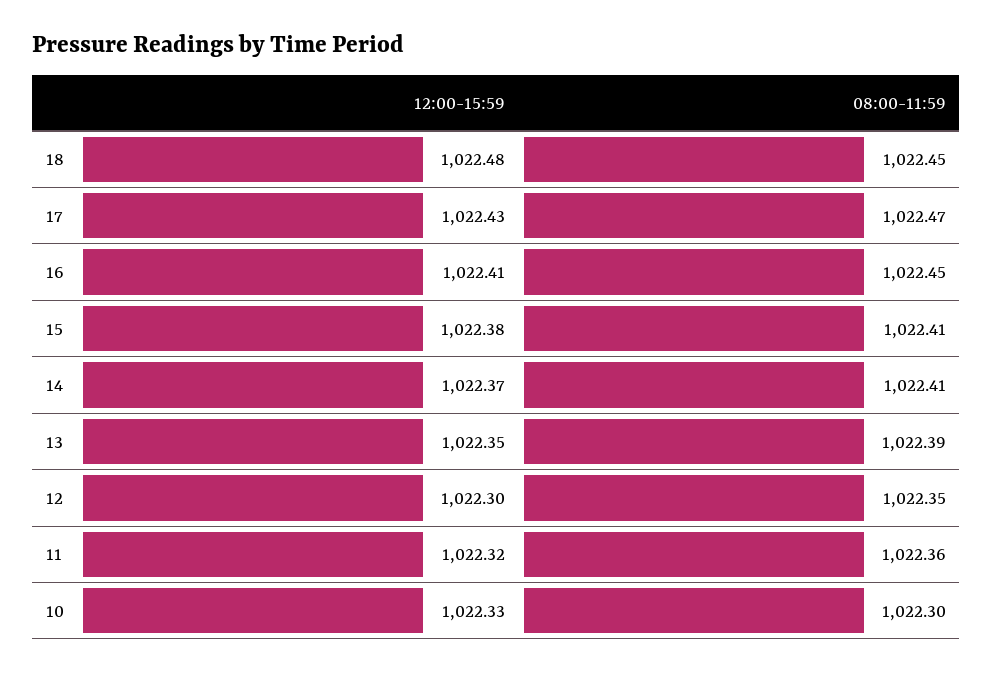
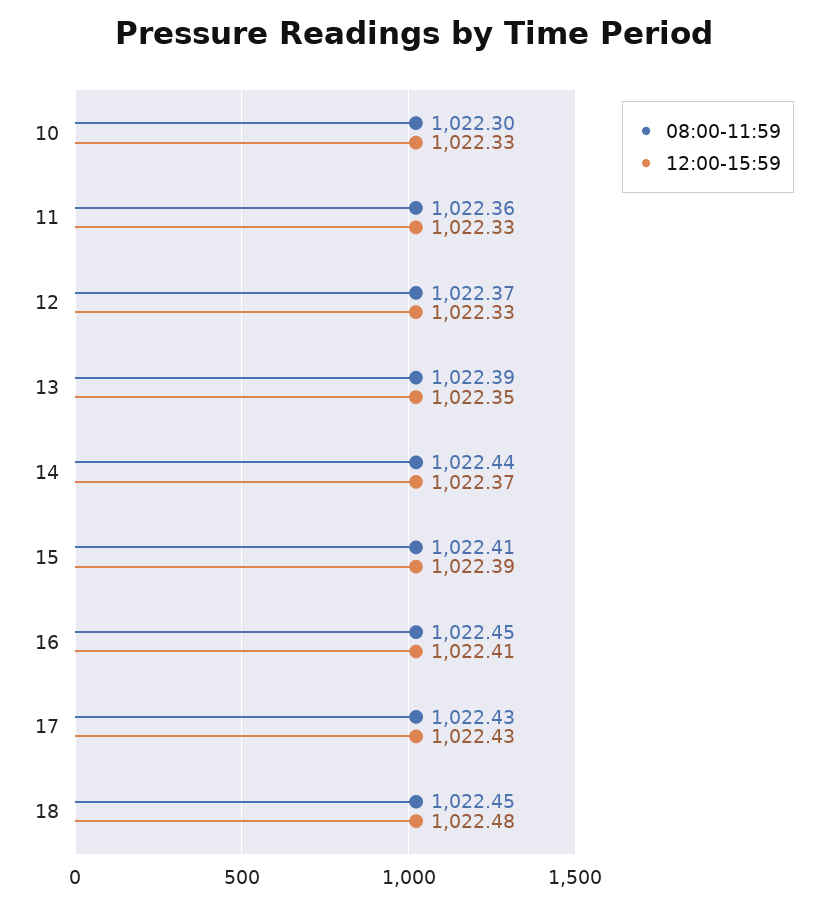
  {
    "12:00-15:59": {
      "18": 1022.48,
      "17": 1022.43,
      "16": 1022.41,
-     "15": 1022.38,
+     "15": 1022.39,
      "14": 1022.37,
      "13": 1022.35,
-     "12": 1022.3,
+     "12": 1022.33,
-     "11": 1022.32,
+     "11": 1022.33,
      "10": 1022.33
    },
    "08:00-11:59": {
      "18": 1022.45,
-     "17": 1022.47,
+     "17": 1022.43,
      "16": 1022.45,
      "15": 1022.41,
-     "14": 1022.41,
+     "14": 1022.44,
      "13": 1022.39,
-     "12": 1022.35,
+     "12": 1022.37,
      "11": 1022.36,
      "10": 1022.3
    }
  }

